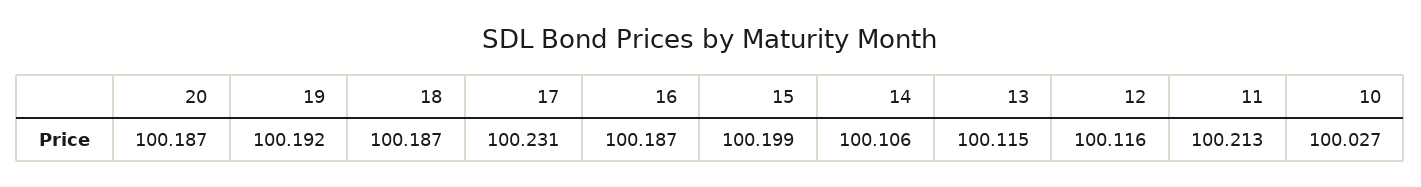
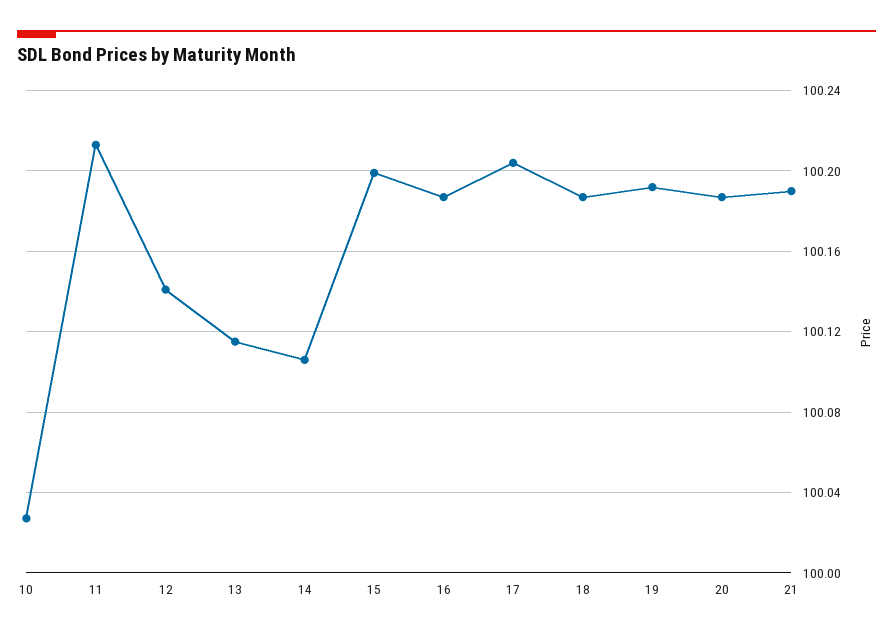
  {
    "20": 100.187,
    "19": 100.192,
    "18": 100.187,
-   "17": 100.231,
+   "17": 100.205,
    "16": 100.187,
    "15": 100.199,
    "14": 100.106,
    "13": 100.115,
-   "12": 100.116,
+   "12": 100.14,
    "11": 100.213,
-   "10": 100.027
+   "10": 100.027,
+   "21": 100.19
  }

